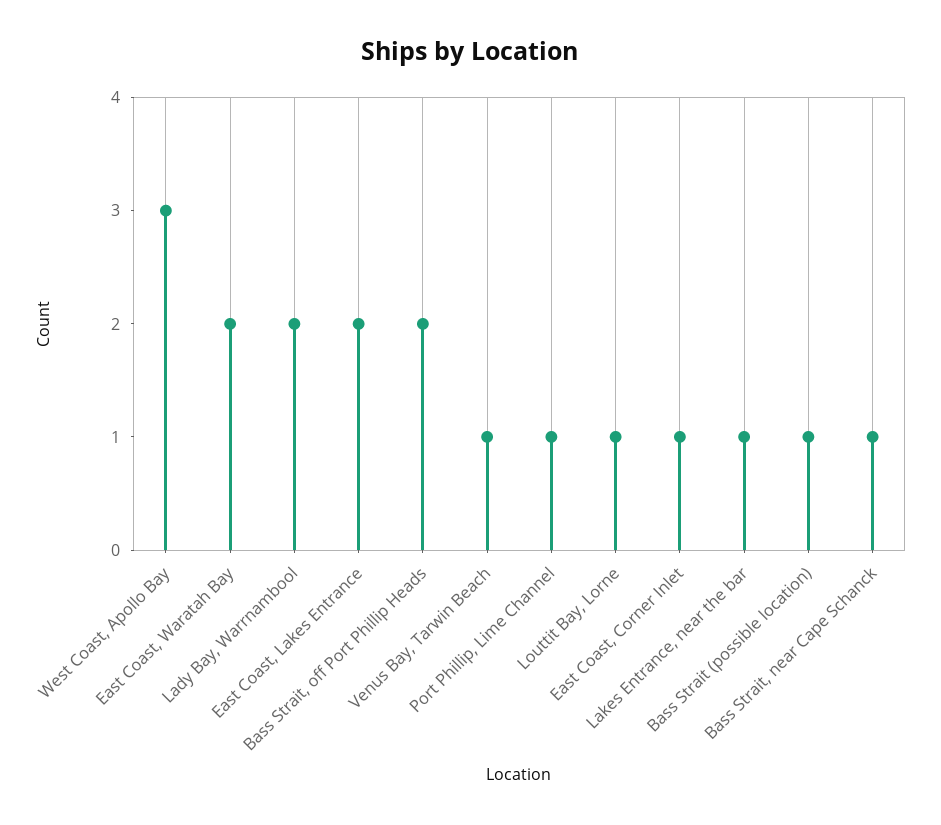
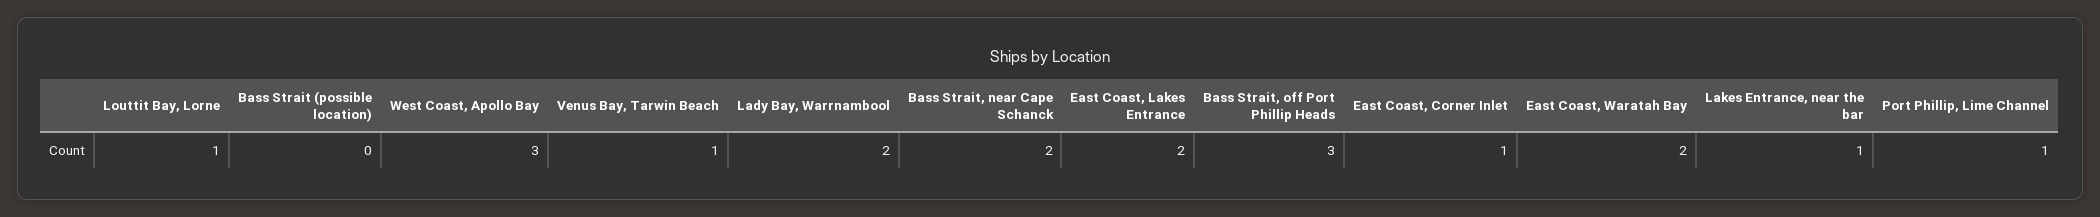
  {
    "West Coast, Apollo Bay": 3,
    "East Coast, Waratah Bay": 2,
    "Lady Bay, Warrnambool": 2,
    "East Coast, Lakes Entrance": 2,
-   "Bass Strait, off Port Phillip Heads": 2,
+   "Bass Strait, off Port Phillip Heads": 3,
    "Venus Bay, Tarwin Beach": 1,
    "Port Phillip, Lime Channel": 1,
    "Louttit Bay, Lorne": 1,
    "East Coast, Corner Inlet": 1,
    "Lakes Entrance, near the bar": 1,
-   "Bass Strait (possible location)": 1,
+   "Bass Strait (possible location)": 0,
-   "Bass Strait, near Cape Schanck": 1
+   "Bass Strait, near Cape Schanck": 2
  }

